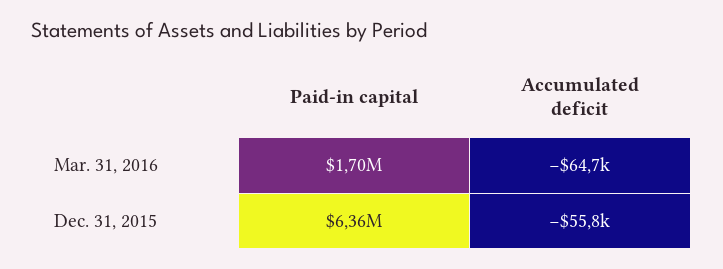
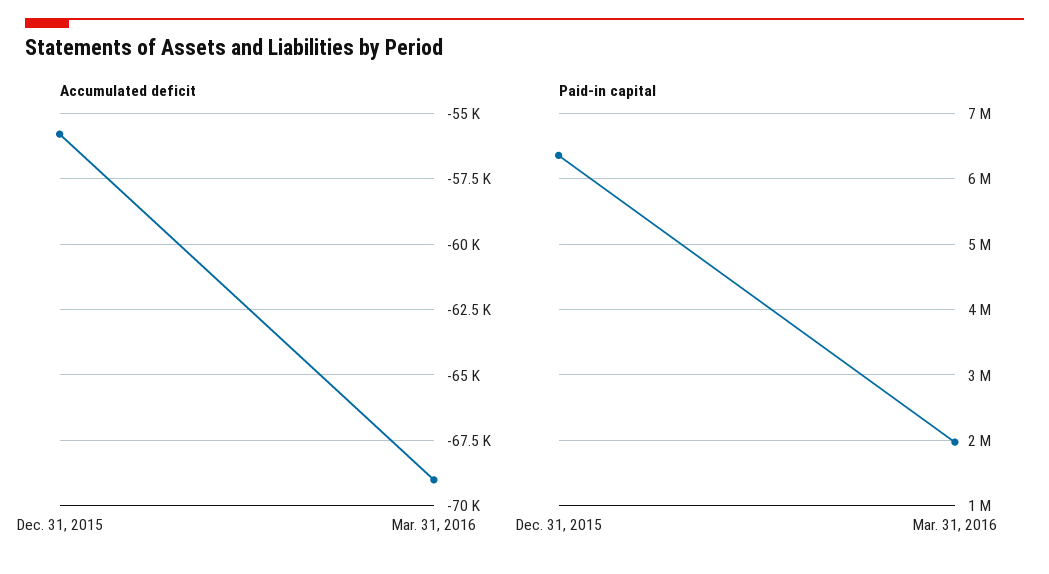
  {
    "Paid-in capital": {
-     "Mar. 31, 2016": 1700000,
+     "Mar. 31, 2016": 2000000,
      "Dec. 31, 2015": 6360000
    },
    "Accumulated deficit": {
-     "Mar. 31, 2016": -64700,
+     "Mar. 31, 2016": -69000,
      "Dec. 31, 2015": -55800
    }
  }

